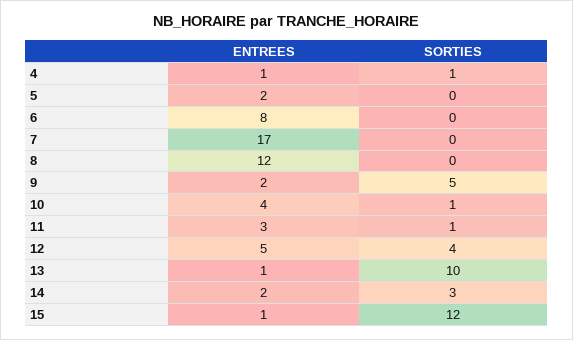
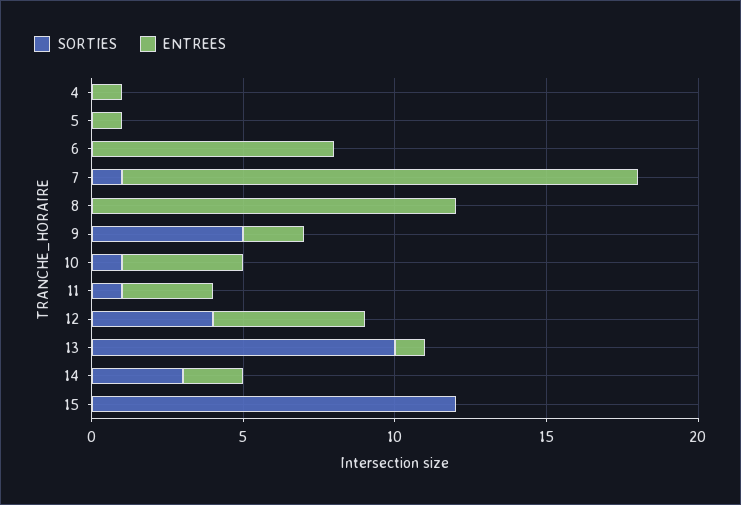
  {
    "ENTREES": {
      "4": 1,
-     "5": 2,
+     "5": 1,
      "6": 8,
      "7": 17,
      "8": 12,
      "9": 2,
      "10": 4,
      "11": 3,
      "12": 5,
      "13": 1,
      "14": 2,
-     "15": 1
+     "15": 0
    },
    "SORTIES": {
-     "4": 1,
+     "4": 0,
      "5": 0,
      "6": 0,
-     "7": 0,
+     "7": 1,
      "8": 0,
      "9": 5,
      "10": 1,
      "11": 1,
      "12": 4,
      "13": 10,
      "14": 3,
      "15": 12
    }
  }

